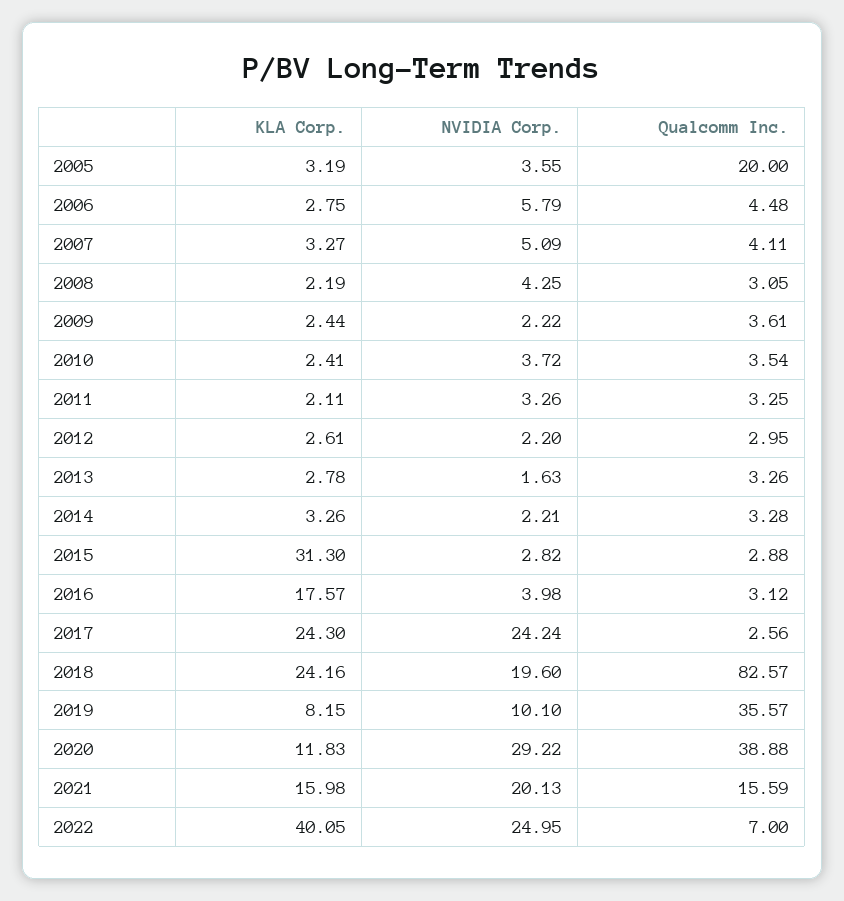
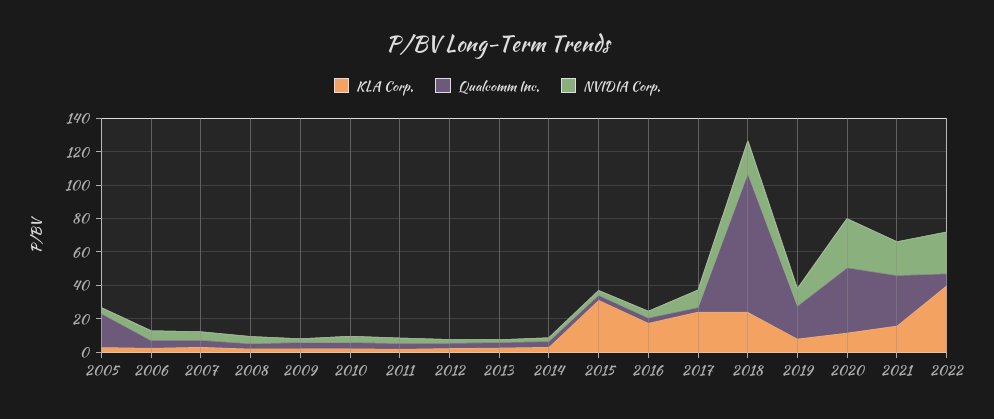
  {
    "KLA Corp.": {
      "2005": 3.19,
      "2006": 2.75,
      "2007": 3.27,
      "2008": 2.19,
      "2009": 2.44,
      "2010": 2.41,
      "2011": 2.11,
      "2012": 2.61,
      "2013": 2.78,
      "2014": 3.26,
      "2015": 31.3,
      "2016": 17.57,
      "2017": 24.3,
      "2018": 24.16,
      "2019": 8.15,
      "2020": 11.83,
      "2021": 15.98,
      "2022": 40.05
    },
    "NVIDIA Corp.": {
      "2005": 3.55,
      "2006": 5.79,
      "2007": 5.09,
      "2008": 4.25,
      "2009": 2.22,
      "2010": 3.72,
      "2011": 3.26,
      "2012": 2.2,
      "2013": 1.63,
      "2014": 2.21,
      "2015": 2.82,
      "2016": 3.98,
-     "2017": 24.24,
+     "2017": 10,
      "2018": 19.6,
      "2019": 10.1,
      "2020": 29.22,
      "2021": 20.13,
      "2022": 24.95
    },
    "Qualcomm Inc.": {
      "2005": 20,
      "2006": 4.48,
      "2007": 4.11,
      "2008": 3.05,
      "2009": 3.61,
      "2010": 3.54,
      "2011": 3.25,
      "2012": 2.95,
      "2013": 3.26,
      "2014": 3.28,
      "2015": 2.88,
      "2016": 3.12,
      "2017": 2.56,
      "2018": 82.57,
-     "2019": 35.57,
+     "2019": 20,
      "2020": 38.88,
-     "2021": 15.59,
+     "2021": 30,
      "2022": 7
    }
  }

